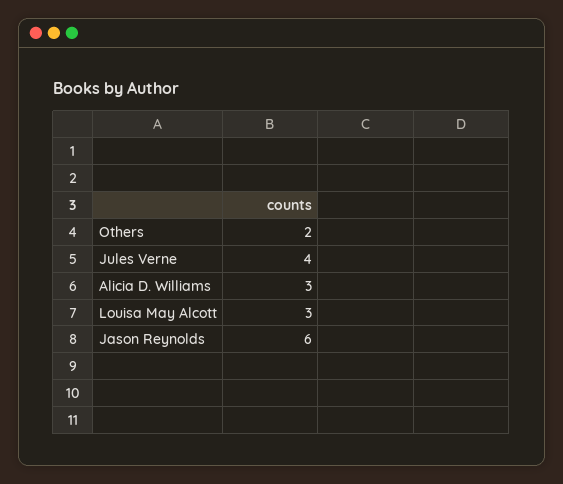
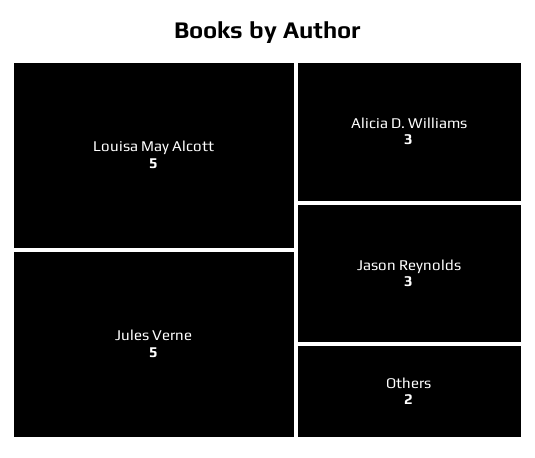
  {
    "Others": 2,
-   "Jules Verne": 4,
+   "Jules Verne": 5,
    "Alicia D. Williams": 3,
-   "Louisa May Alcott": 3,
+   "Louisa May Alcott": 5,
-   "Jason Reynolds": 6
+   "Jason Reynolds": 3
  }

